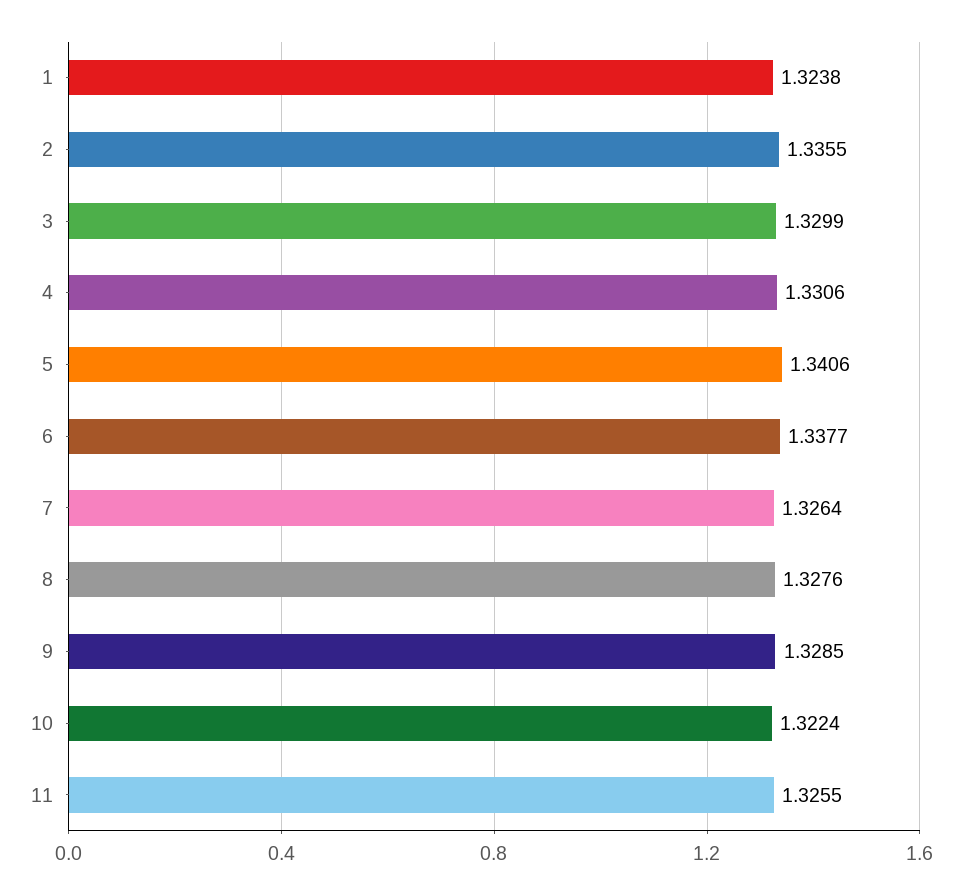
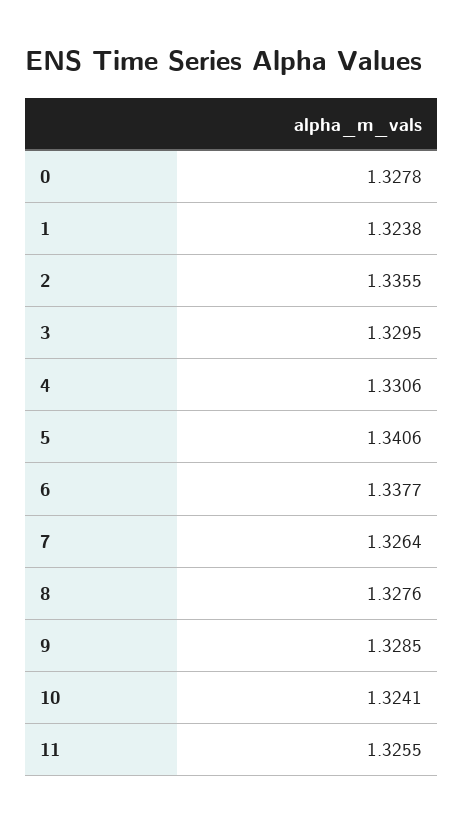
  {
    "1": 1.3238,
    "2": 1.3355,
-   "3": 1.3299,
+   "3": 1.3295,
    "4": 1.3306,
    "5": 1.3406,
    "6": 1.3377,
    "7": 1.3264,
    "8": 1.3276,
    "9": 1.3285,
-   "10": 1.3224,
+   "10": 1.3241,
-   "11": 1.3255
+   "11": 1.3255,
+   "0": 1.3278
  }

